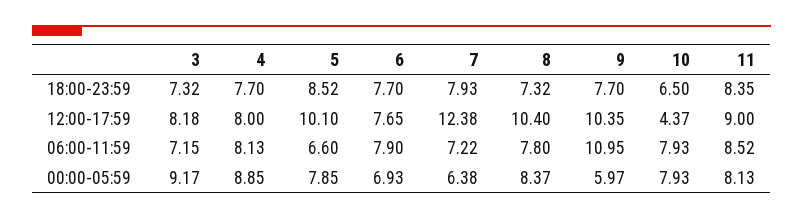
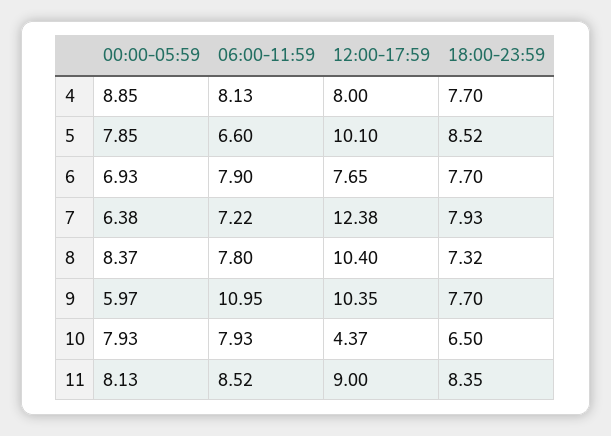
  {
-   "3": {
-     "18:00-23:59": 7.32,
-     "12:00-17:59": 8.18,
-     "06:00-11:59": 7.15,
-     "00:00-05:59": 9.17
-   },
    "4": {
      "18:00-23:59": 7.7,
      "12:00-17:59": 8,
      "06:00-11:59": 8.13,
      "00:00-05:59": 8.85
    },
    "5": {
      "18:00-23:59": 8.52,
      "12:00-17:59": 10.1,
      "06:00-11:59": 6.6,
      "00:00-05:59": 7.85
    },
    "6": {
      "18:00-23:59": 7.7,
      "12:00-17:59": 7.65,
      "06:00-11:59": 7.9,
      "00:00-05:59": 6.93
    },
    "7": {
      "18:00-23:59": 7.93,
      "12:00-17:59": 12.38,
      "06:00-11:59": 7.22,
      "00:00-05:59": 6.38
    },
    "8": {
      "18:00-23:59": 7.32,
      "12:00-17:59": 10.4,
      "06:00-11:59": 7.8,
      "00:00-05:59": 8.37
    },
    "9": {
      "18:00-23:59": 7.7,
      "12:00-17:59": 10.35,
      "06:00-11:59": 10.95,
      "00:00-05:59": 5.97
    },
    "10": {
      "18:00-23:59": 6.5,
      "12:00-17:59": 4.37,
      "06:00-11:59": 7.93,
      "00:00-05:59": 7.93
    },
    "11": {
      "18:00-23:59": 8.35,
      "12:00-17:59": 9,
      "06:00-11:59": 8.52,
      "00:00-05:59": 8.13
    }
  }

